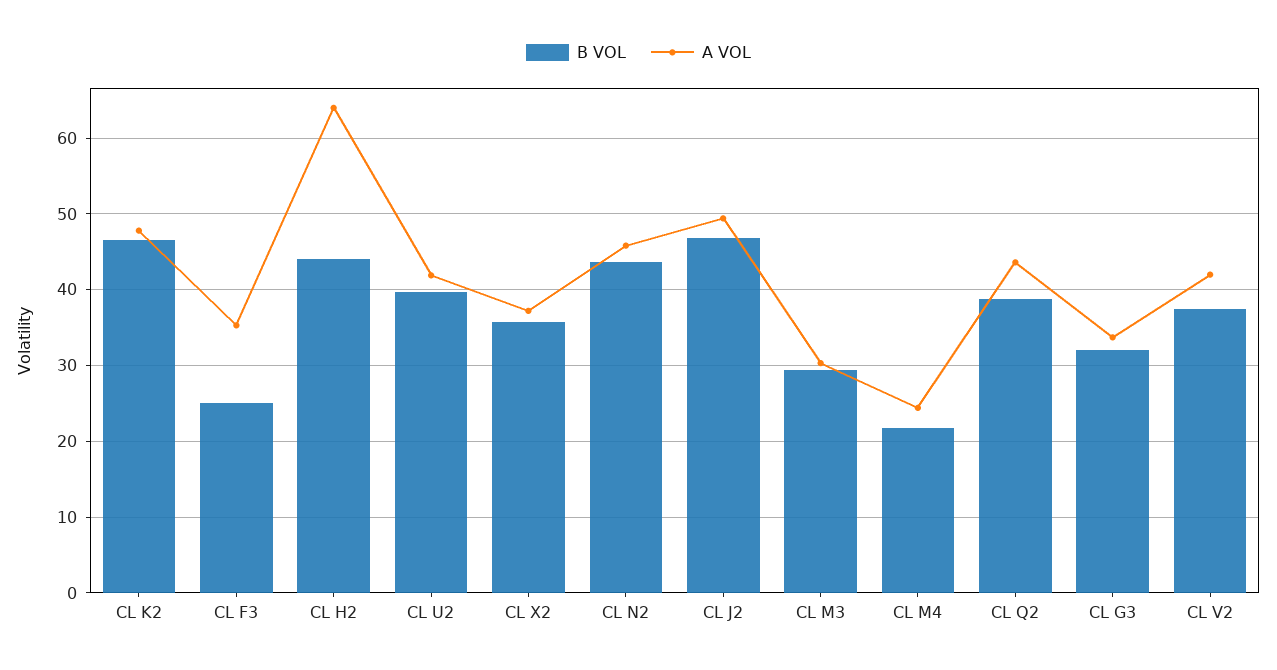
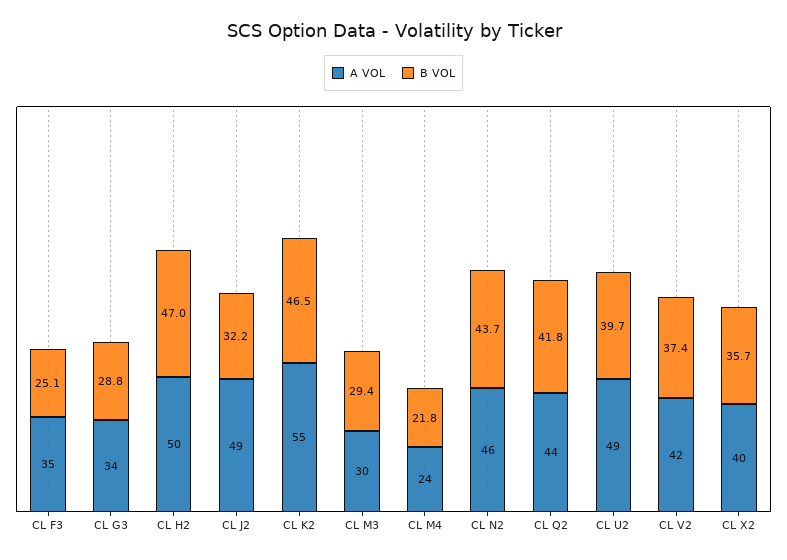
  {
    "B VOL": {
      "CL K2": 46.5,
      "CL F3": 25.1,
-     "CL H2": 44,
+     "CL H2": 47,
      "CL U2": 39.7,
      "CL X2": 35.7,
      "CL N2": 43.7,
-     "CL J2": 47,
+     "CL J2": 32.2,
      "CL M3": 29.4,
      "CL M4": 21.8,
-     "CL Q2": 39,
+     "CL Q2": 41.8,
-     "CL G3": 32,
+     "CL G3": 28.8,
      "CL V2": 37.4
    },
    "A VOL": {
-     "CL K2": 48,
+     "CL K2": 55,
      "CL F3": 35,
-     "CL H2": 64,
+     "CL H2": 50,
-     "CL U2": 42,
+     "CL U2": 49,
-     "CL X2": 37,
+     "CL X2": 40,
      "CL N2": 46,
      "CL J2": 49,
      "CL M3": 30,
      "CL M4": 24,
      "CL Q2": 44,
      "CL G3": 34,
      "CL V2": 42
    }
  }

